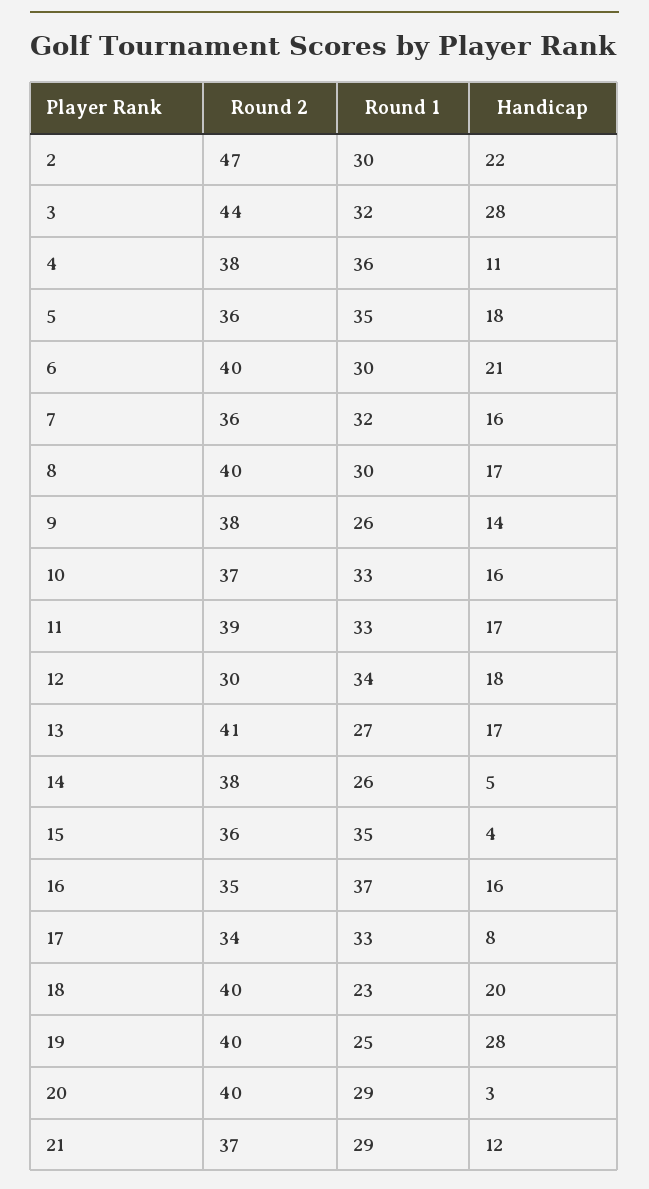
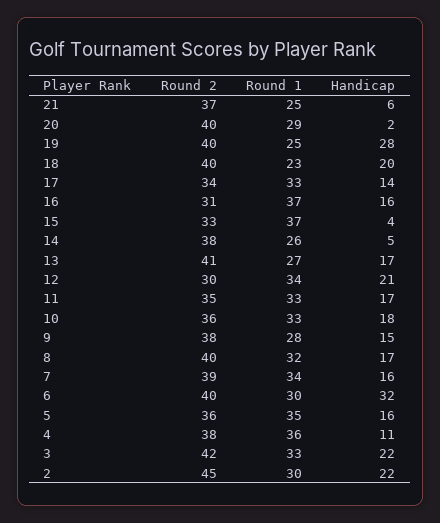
  {
    "Round 2": {
-     "2": 47,
+     "2": 45,
-     "3": 44,
+     "3": 42,
      "4": 38,
      "5": 36,
      "6": 40,
-     "7": 36,
+     "7": 39,
      "8": 40,
      "9": 38,
-     "10": 37,
+     "10": 36,
-     "11": 39,
+     "11": 35,
      "12": 30,
      "13": 41,
      "14": 38,
-     "15": 36,
+     "15": 33,
-     "16": 35,
+     "16": 31,
      "17": 34,
      "18": 40,
      "19": 40,
      "20": 40,
      "21": 37
    },
    "Round 1": {
      "2": 30,
-     "3": 32,
+     "3": 33,
      "4": 36,
      "5": 35,
      "6": 30,
-     "7": 32,
+     "7": 34,
-     "8": 30,
+     "8": 32,
-     "9": 26,
+     "9": 28,
      "10": 33,
      "11": 33,
      "12": 34,
      "13": 27,
      "14": 26,
-     "15": 35,
+     "15": 37,
      "16": 37,
      "17": 33,
      "18": 23,
      "19": 25,
      "20": 29,
-     "21": 29
+     "21": 25
    },
    "Handicap": {
      "2": 22,
-     "3": 28,
+     "3": 22,
      "4": 11,
-     "5": 18,
+     "5": 16,
-     "6": 21,
+     "6": 32,
      "7": 16,
      "8": 17,
-     "9": 14,
+     "9": 15,
-     "10": 16,
+     "10": 18,
      "11": 17,
-     "12": 18,
+     "12": 21,
      "13": 17,
      "14": 5,
      "15": 4,
      "16": 16,
-     "17": 8,
+     "17": 14,
      "18": 20,
      "19": 28,
-     "20": 3,
+     "20": 2,
-     "21": 12
+     "21": 6
    }
  }

